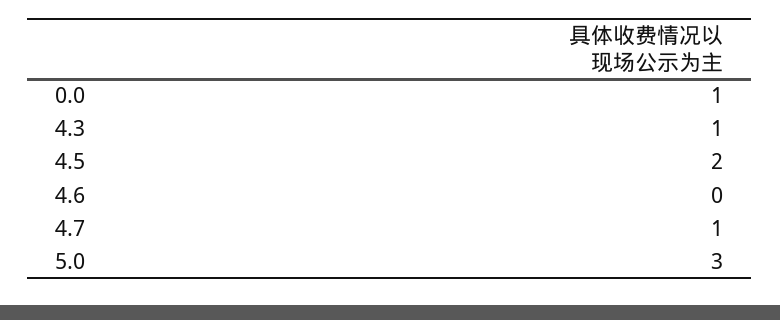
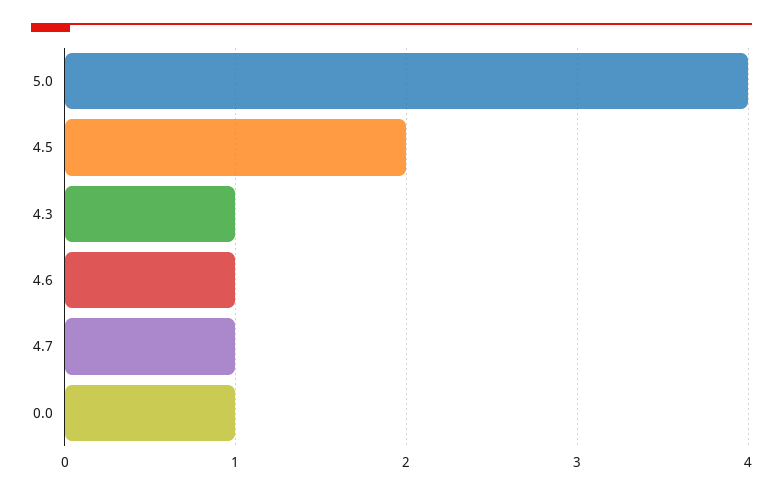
  {
    "0.0": 1,
    "4.3": 1,
    "4.5": 2,
-   "4.6": 0,
+   "4.6": 1,
    "4.7": 1,
-   "5.0": 3
+   "5.0": 4
  }

